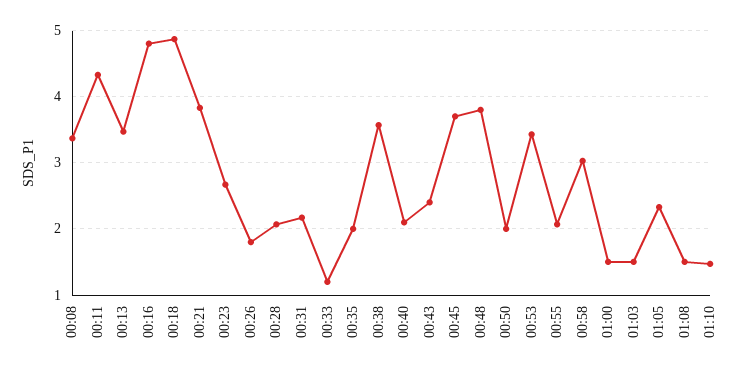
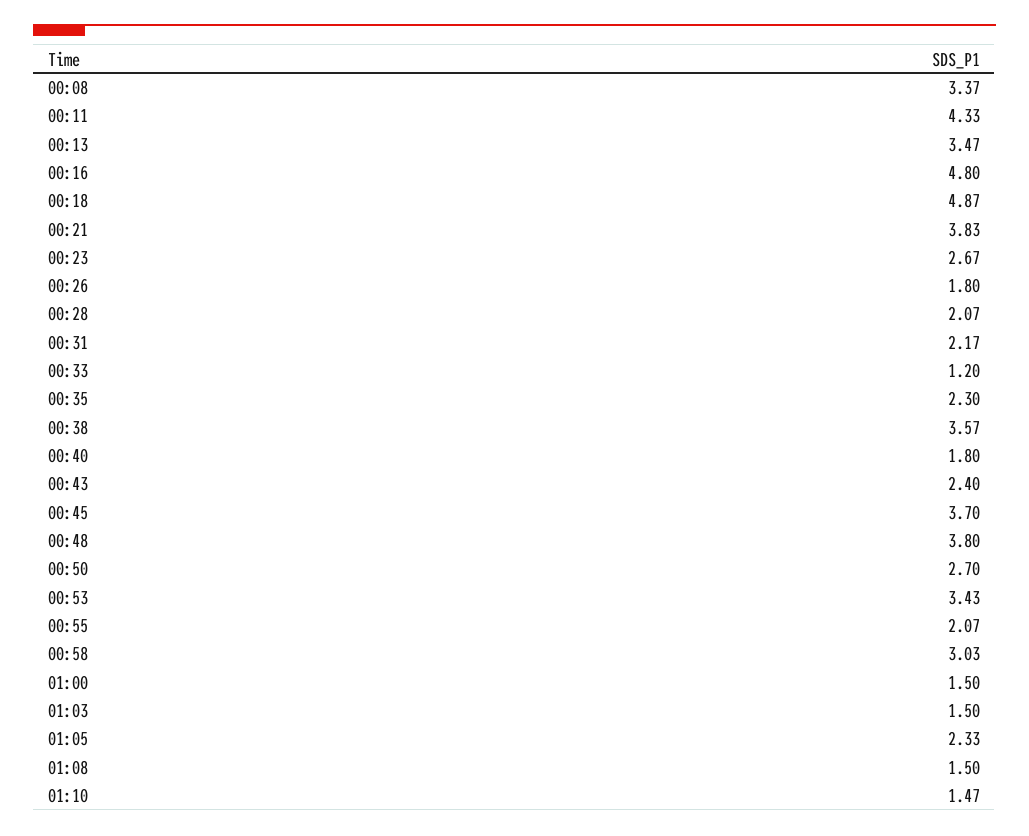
  {
    "00:08": 3.37,
    "00:11": 4.33,
    "00:13": 3.47,
    "00:16": 4.8,
    "00:18": 4.87,
    "00:21": 3.83,
    "00:23": 2.67,
    "00:26": 1.8,
    "00:28": 2.07,
    "00:31": 2.17,
    "00:33": 1.2,
-   "00:35": 2,
+   "00:35": 2.3,
    "00:38": 3.57,
-   "00:40": 2.1,
+   "00:40": 1.8,
    "00:43": 2.4,
    "00:45": 3.7,
    "00:48": 3.8,
-   "00:50": 2,
+   "00:50": 2.7,
    "00:53": 3.43,
    "00:55": 2.07,
    "00:58": 3.03,
    "01:00": 1.5,
    "01:03": 1.5,
    "01:05": 2.33,
    "01:08": 1.5,
    "01:10": 1.47
  }

